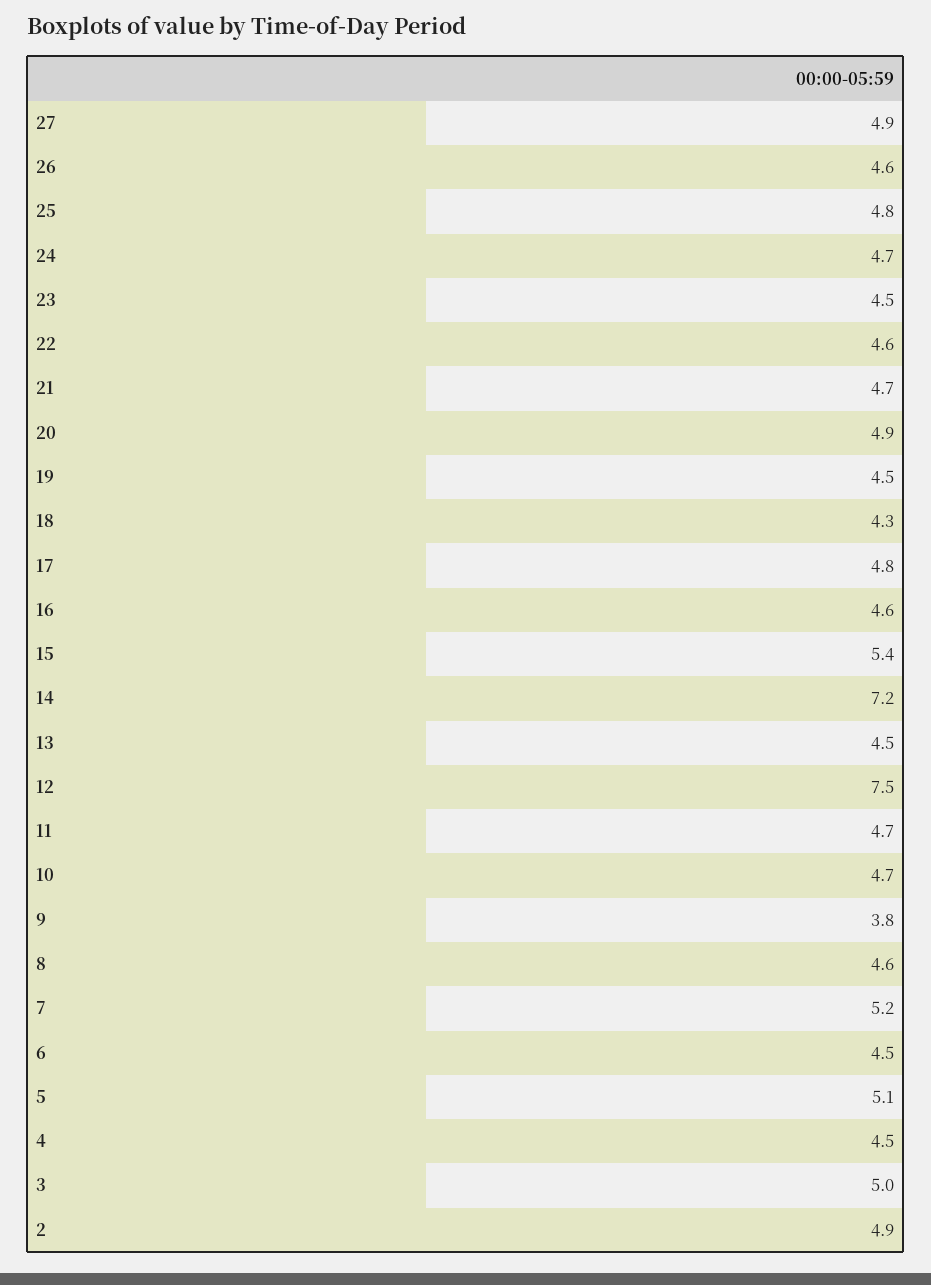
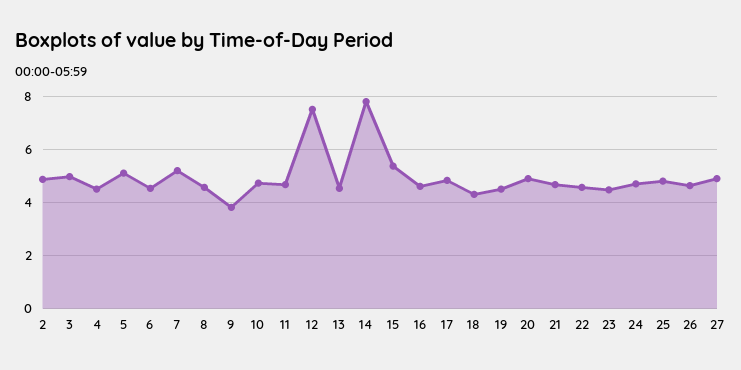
  {
    "27": 4.9,
    "26": 4.6,
    "25": 4.8,
    "24": 4.7,
    "23": 4.5,
    "22": 4.6,
    "21": 4.7,
    "20": 4.9,
    "19": 4.5,
    "18": 4.3,
    "17": 4.8,
    "16": 4.6,
    "15": 5.4,
-   "14": 7.2,
+   "14": 7.75,
    "13": 4.5,
    "12": 7.5,
    "11": 4.7,
    "10": 4.7,
    "9": 3.8,
    "8": 4.6,
    "7": 5.2,
    "6": 4.5,
    "5": 5.1,
    "4": 4.5,
    "3": 5,
    "2": 4.9
  }

